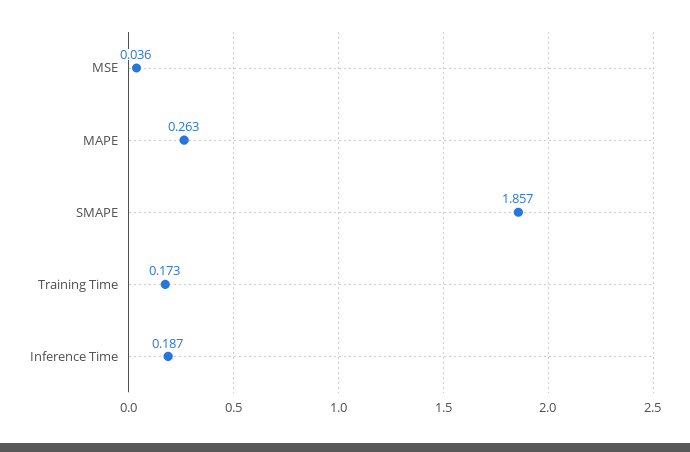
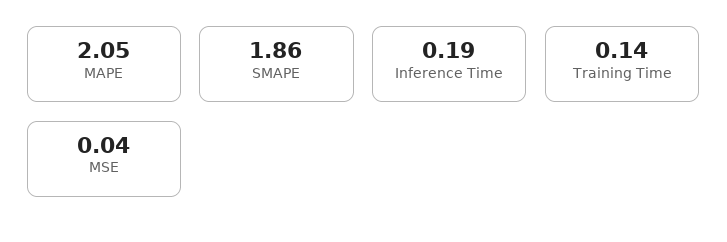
  {
    "MSE": 0.036,
-   "MAPE": 0.263,
+   "MAPE": 2.05,
    "SMAPE": 1.857,
-   "Training Time": 0.173,
+   "Training Time": 0.14,
    "Inference Time": 0.187
  }

